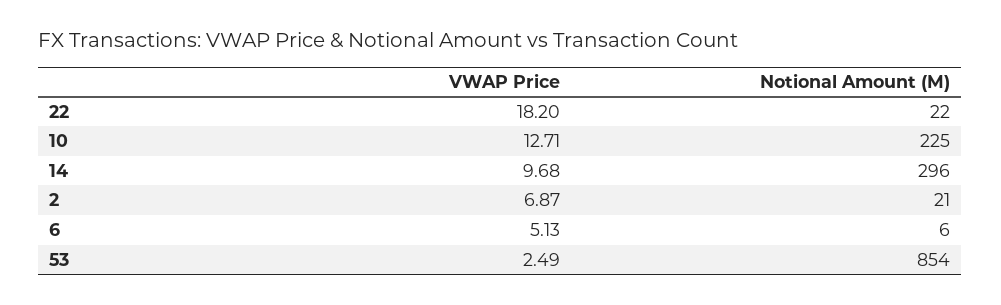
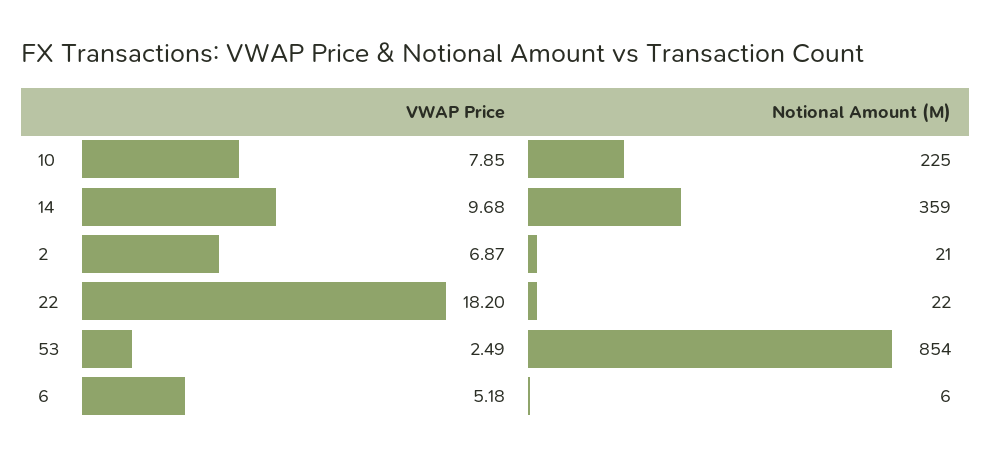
  {
    "VWAP Price": {
      "22": 18.2,
-     "10": 12.71,
+     "10": 7.85,
      "14": 9.68,
      "2": 6.87,
-     "6": 5.13,
+     "6": 5.18,
      "53": 2.49
    },
    "Notional Amount (M)": {
      "22": 22,
      "10": 225,
-     "14": 296,
+     "14": 359,
      "2": 21,
      "6": 6,
      "53": 854
    }
  }

